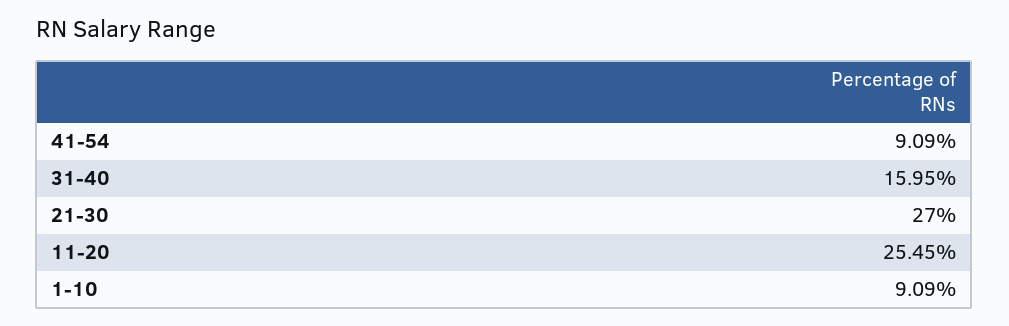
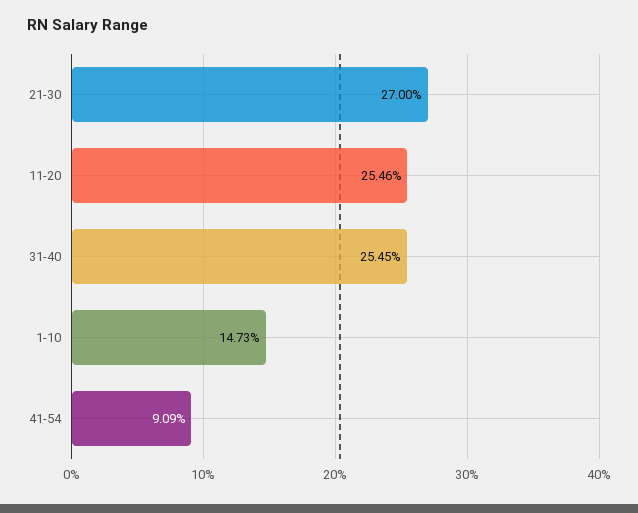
  {
    "41-54": 9.09,
-   "31-40": 15.95,
+   "31-40": 25.45,
    "21-30": 27,
-   "11-20": 25.45,
+   "11-20": 25.46,
-   "1-10": 9.09
+   "1-10": 14.73
  }

